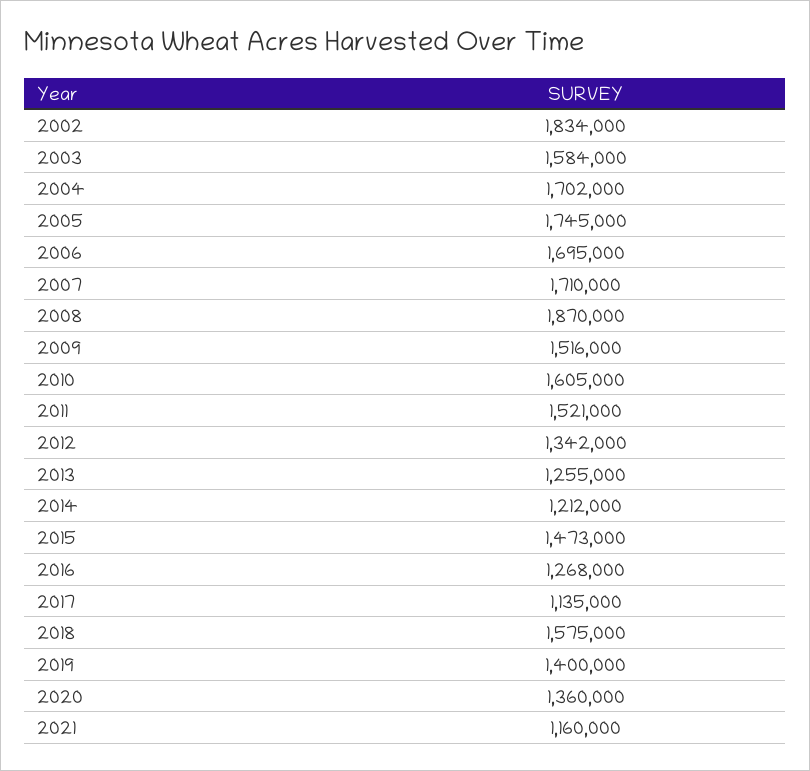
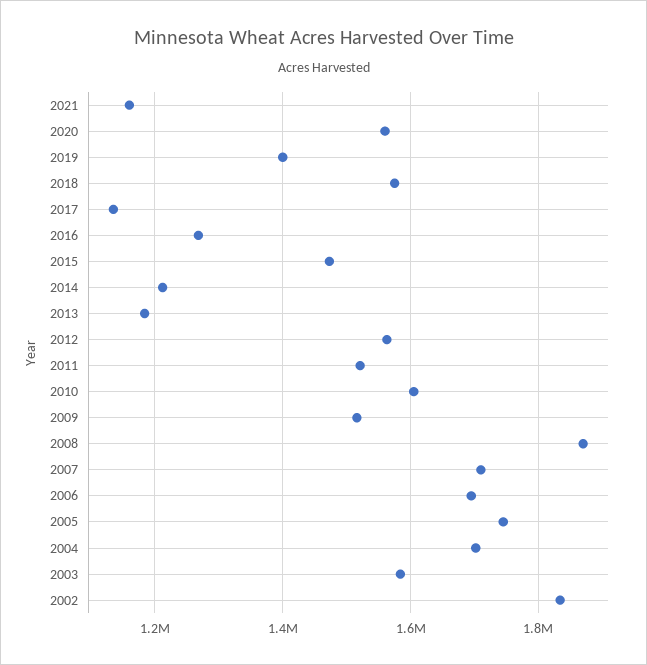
  {
    "2002": 1834000,
    "2003": 1584000,
    "2004": 1702000,
    "2005": 1745000,
    "2006": 1695000,
    "2007": 1710000,
    "2008": 1870000,
    "2009": 1516000,
    "2010": 1605000,
    "2011": 1521000,
-   "2012": 1342000,
+   "2012": 1560000,
-   "2013": 1255000,
+   "2013": 1180000,
    "2014": 1212000,
    "2015": 1473000,
    "2016": 1268000,
    "2017": 1135000,
    "2018": 1575000,
    "2019": 1400000,
-   "2020": 1360000,
+   "2020": 1560000,
    "2021": 1160000
  }

